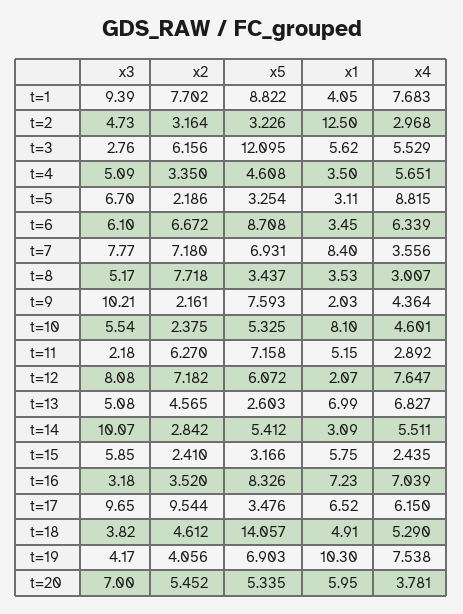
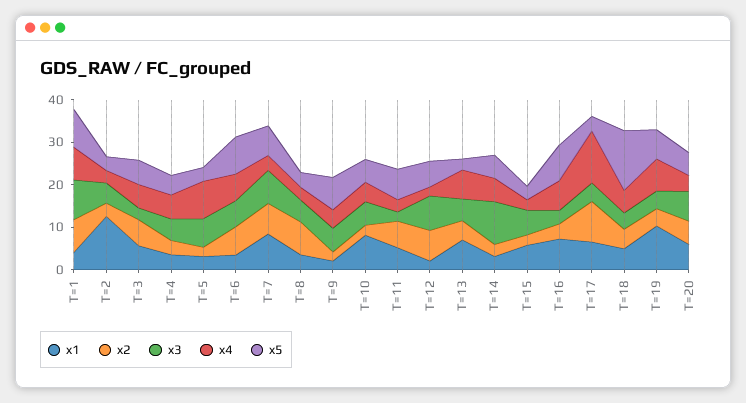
  {
    "x3": {
      "t=1": 9.39,
      "t=2": 4.73,
      "t=3": 2.76,
      "t=4": 5.09,
      "t=5": 6.7,
      "t=6": 6.1,
      "t=7": 7.77,
      "t=8": 5.17,
-     "t=9": 10.21,
+     "t=9": 6,
      "t=10": 5.54,
      "t=11": 2.18,
      "t=12": 8.08,
      "t=13": 5.08,
      "t=14": 10.07,
      "t=15": 5.85,
      "t=16": 3.18,
-     "t=17": 9.65,
+     "t=17": 4,
      "t=18": 3.82,
      "t=19": 4.17,
      "t=20": 7
    },
    "x2": {
      "t=1": 7.702,
      "t=2": 3.164,
      "t=3": 6.156,
      "t=4": 3.35,
      "t=5": 2.186,
      "t=6": 6.672,
      "t=7": 7.18,
      "t=8": 7.718,
      "t=9": 2.161,
      "t=10": 2.375,
      "t=11": 6.27,
      "t=12": 7.182,
      "t=13": 4.565,
      "t=14": 2.842,
      "t=15": 2.41,
      "t=16": 3.52,
      "t=17": 9.544,
      "t=18": 4.612,
      "t=19": 4.056,
      "t=20": 5.452
    },
    "x5": {
      "t=1": 8.822,
      "t=2": 3.226,
-     "t=3": 12.095,
+     "t=3": 6,
      "t=4": 4.608,
      "t=5": 3.254,
      "t=6": 8.708,
      "t=7": 6.931,
      "t=8": 3.437,
      "t=9": 7.593,
      "t=10": 5.325,
      "t=11": 7.158,
      "t=12": 6.072,
      "t=13": 2.603,
      "t=14": 5.412,
      "t=15": 3.166,
      "t=16": 8.326,
      "t=17": 3.476,
      "t=18": 14.057,
      "t=19": 6.903,
      "t=20": 5.335
    },
    "x1": {
      "t=1": 4.05,
      "t=2": 12.5,
      "t=3": 5.62,
      "t=4": 3.5,
      "t=5": 3.11,
      "t=6": 3.45,
      "t=7": 8.4,
      "t=8": 3.53,
      "t=9": 2.03,
      "t=10": 8.1,
      "t=11": 5.15,
      "t=12": 2.07,
      "t=13": 6.99,
      "t=14": 3.09,
      "t=15": 5.75,
      "t=16": 7.23,
      "t=17": 6.52,
      "t=18": 4.91,
      "t=19": 10.3,
      "t=20": 5.95
    },
    "x4": {
      "t=1": 7.683,
      "t=2": 2.968,
      "t=3": 5.529,
      "t=4": 5.651,
      "t=5": 8.815,
      "t=6": 6.339,
      "t=7": 3.556,
      "t=8": 3.007,
      "t=9": 4.364,
      "t=10": 4.601,
      "t=11": 2.892,
-     "t=12": 7.647,
+     "t=12": 2,
      "t=13": 6.827,
      "t=14": 5.511,
      "t=15": 2.435,
      "t=16": 7.039,
-     "t=17": 6.15,
+     "t=17": 12,
      "t=18": 5.29,
      "t=19": 7.538,
      "t=20": 3.781
    }
  }

